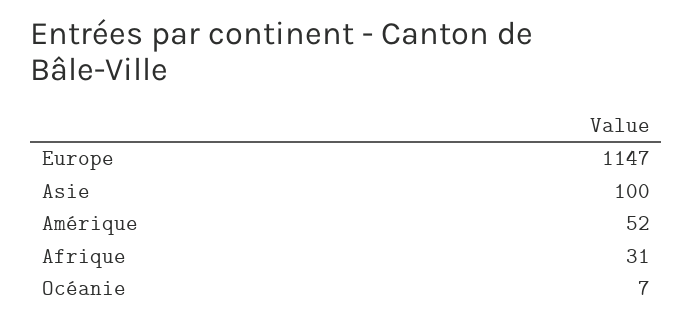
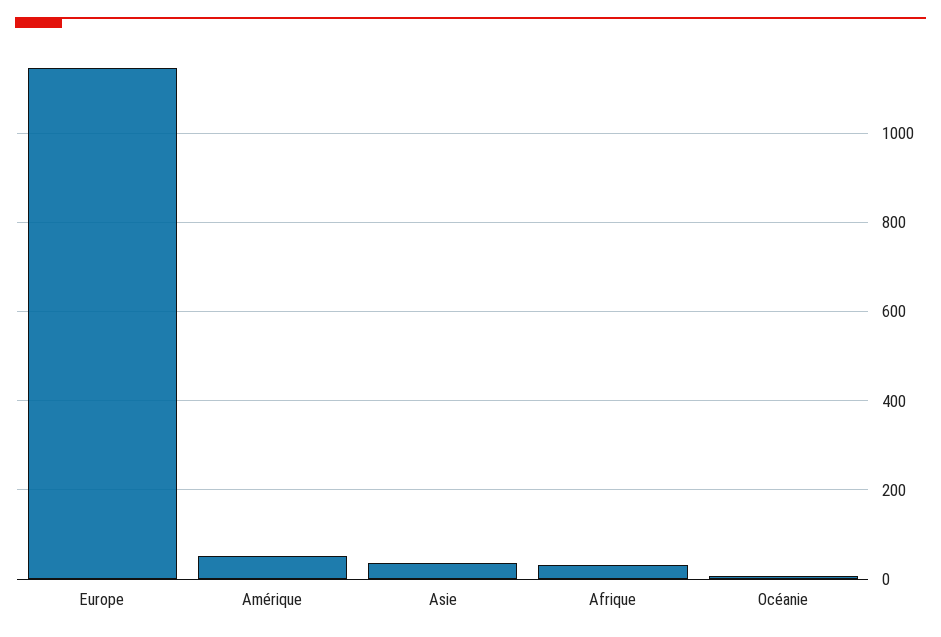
  {
    "Europe": 1147,
-   "Asie": 100,
+   "Asie": 40,
    "Amérique": 52,
    "Afrique": 31,
    "Océanie": 7
  }

